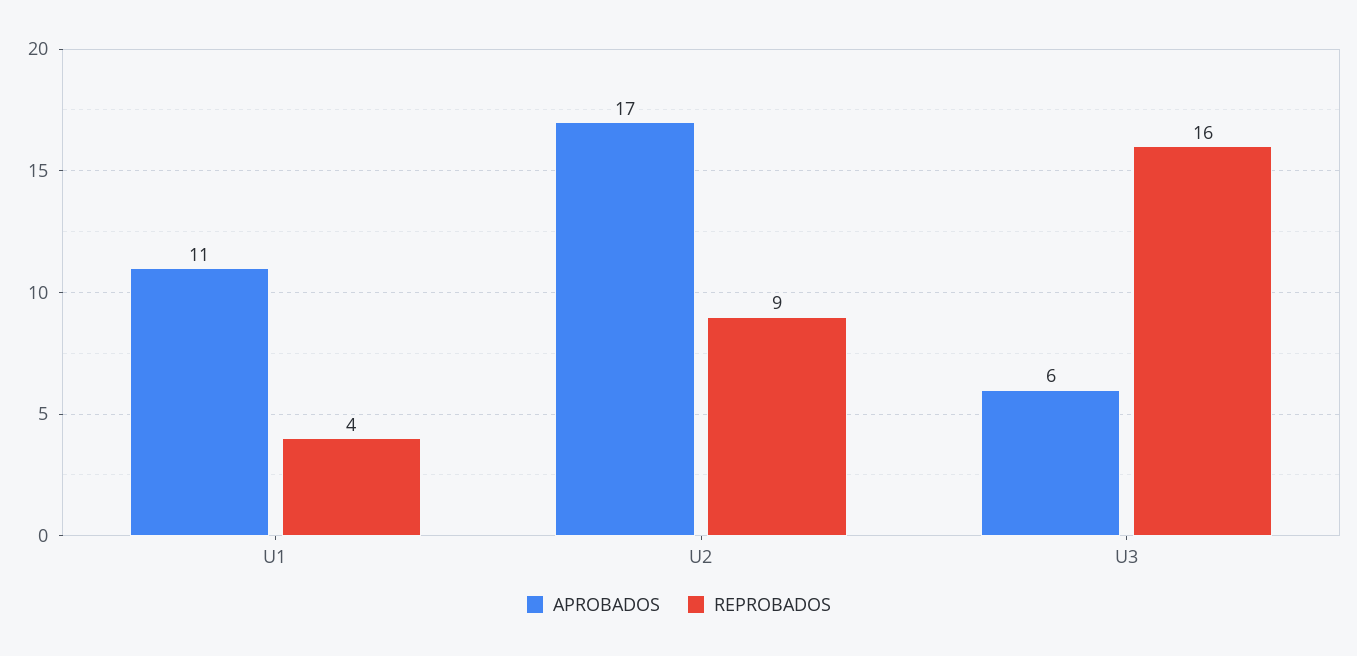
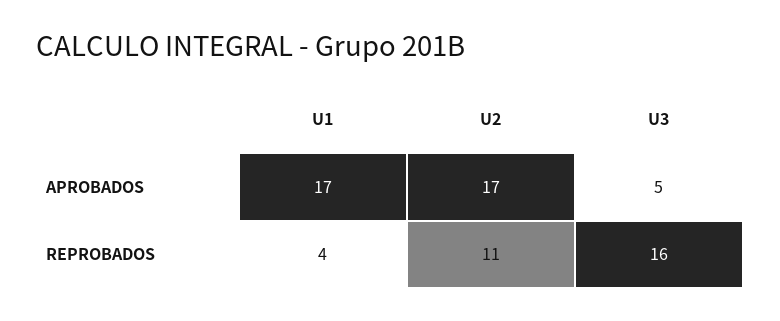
  {
    "APROBADOS": {
-     "U1": 11,
+     "U1": 17,
      "U2": 17,
-     "U3": 6
+     "U3": 5
    },
    "REPROBADOS": {
      "U1": 4,
-     "U2": 9,
+     "U2": 11,
      "U3": 16
    }
  }

